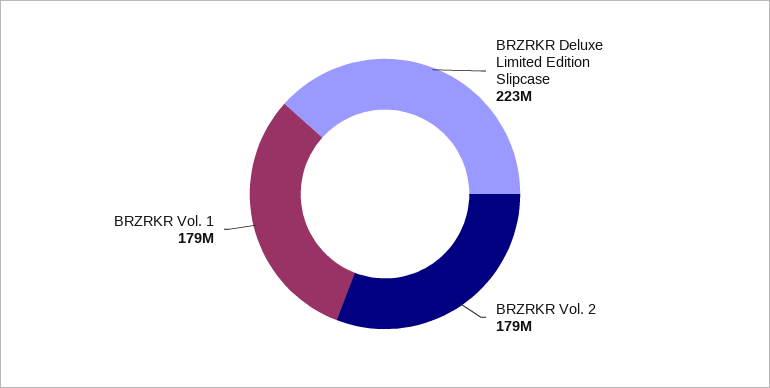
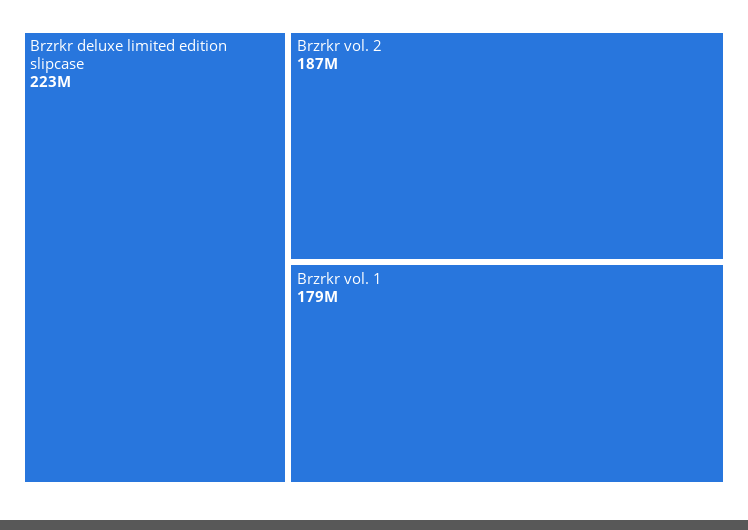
  {
    "BRZRKR Deluxe Limited Edition Slipcase": 223000000,
-   "BRZRKR Vol. 2": 179000000,
+   "BRZRKR Vol. 2": 187000000,
    "BRZRKR Vol. 1": 179000000
  }

